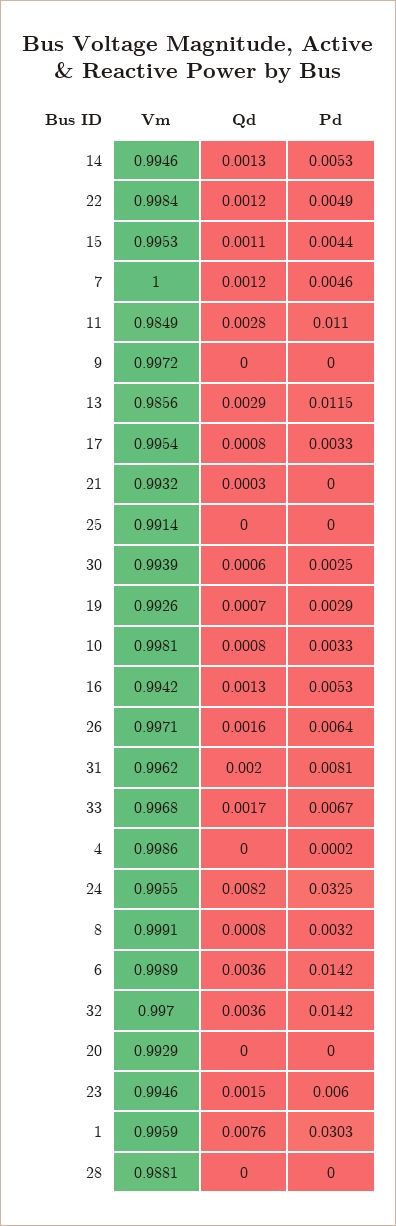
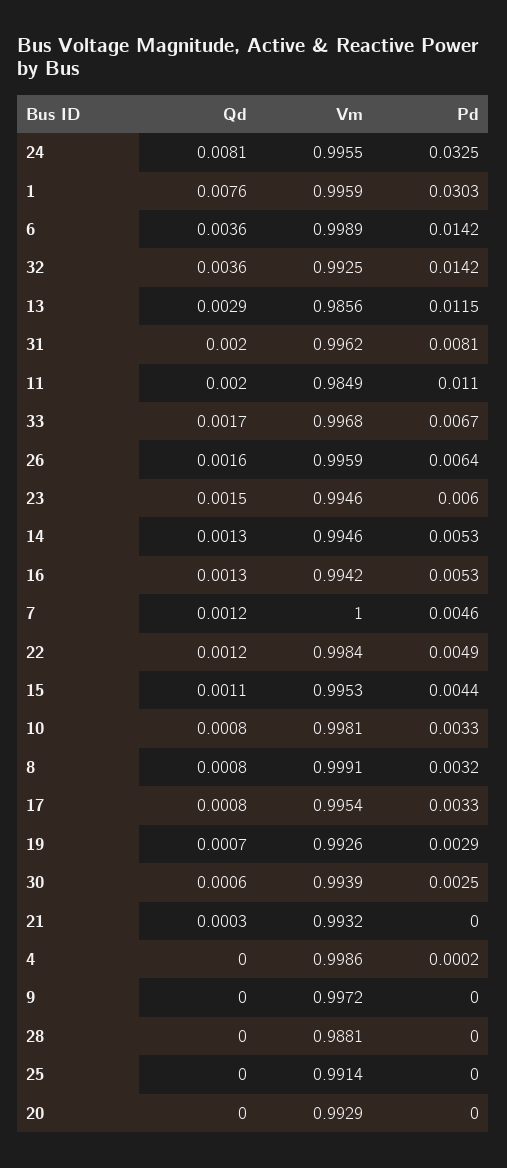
  {
    "Vm": {
      "14": 0.9946,
      "22": 0.9984,
      "15": 0.9953,
      "7": 1,
      "11": 0.9849,
      "9": 0.9972,
      "13": 0.9856,
      "17": 0.9954,
      "21": 0.9932,
      "25": 0.9914,
      "30": 0.9939,
      "19": 0.9926,
      "10": 0.9981,
      "16": 0.9942,
-     "26": 0.9971,
+     "26": 0.9959,
      "31": 0.9962,
      "33": 0.9968,
      "4": 0.9986,
      "24": 0.9955,
      "8": 0.9991,
      "6": 0.9989,
-     "32": 0.997,
+     "32": 0.9925,
      "20": 0.9929,
      "23": 0.9946,
      "1": 0.9959,
      "28": 0.9881
    },
    "Qd": {
      "14": 0.0013,
      "22": 0.0012,
      "15": 0.0011,
      "7": 0.0012,
-     "11": 0.0028,
+     "11": 0.002,
      "9": 0,
      "13": 0.0029,
      "17": 0.0008,
      "21": 0.0003,
      "25": 0,
      "30": 0.0006,
      "19": 0.0007,
      "10": 0.0008,
      "16": 0.0013,
      "26": 0.0016,
      "31": 0.002,
      "33": 0.0017,
      "4": 0,
-     "24": 0.0082,
+     "24": 0.0081,
      "8": 0.0008,
      "6": 0.0036,
      "32": 0.0036,
      "20": 0,
      "23": 0.0015,
      "1": 0.0076,
      "28": 0
    },
    "Pd": {
      "14": 0.0053,
      "22": 0.0049,
      "15": 0.0044,
      "7": 0.0046,
      "11": 0.011,
      "9": 0,
      "13": 0.0115,
      "17": 0.0033,
      "21": 0,
      "25": 0,
      "30": 0.0025,
      "19": 0.0029,
      "10": 0.0033,
      "16": 0.0053,
      "26": 0.0064,
      "31": 0.0081,
      "33": 0.0067,
      "4": 0.0002,
      "24": 0.0325,
      "8": 0.0032,
      "6": 0.0142,
      "32": 0.0142,
      "20": 0,
      "23": 0.006,
      "1": 0.0303,
      "28": 0
    }
  }

